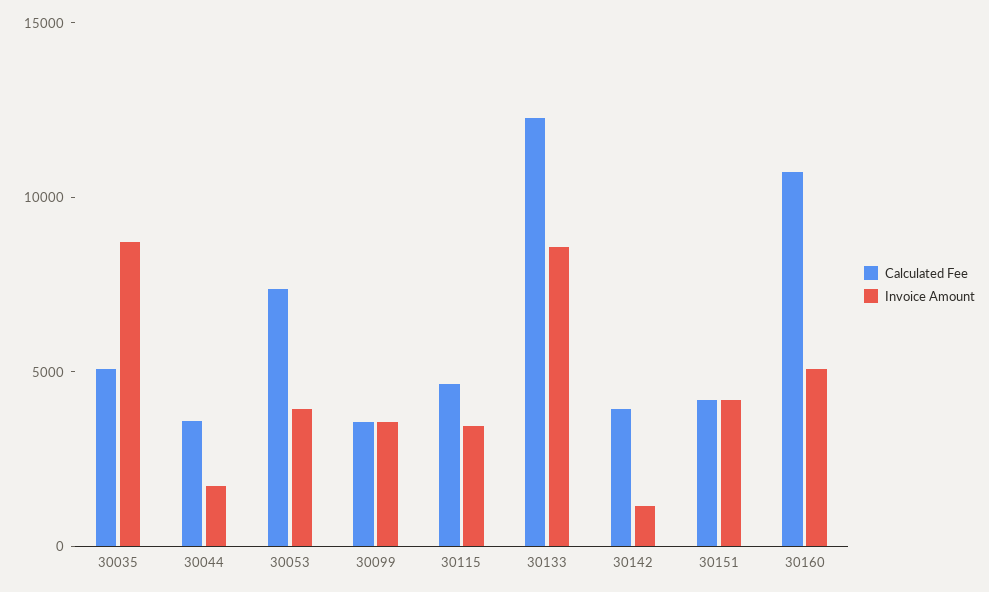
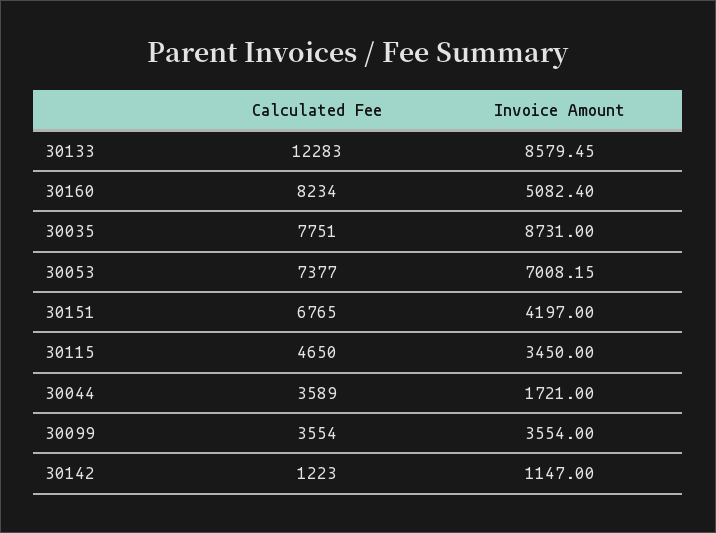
  {
    "Calculated Fee": {
-     "30035": 5000,
+     "30035": 7751,
      "30044": 3589,
      "30053": 7377,
      "30099": 3554,
      "30115": 4650,
      "30133": 12283,
-     "30142": 4000,
+     "30142": 1223,
-     "30151": 4000,
+     "30151": 6765,
-     "30160": 11000
+     "30160": 8234
    },
    "Invoice Amount": {
      "30035": 8731,
      "30044": 1721,
-     "30053": 4000,
+     "30053": 7008.15,
      "30099": 3554,
      "30115": 3450,
      "30133": 8579.45,
      "30142": 1147,
      "30151": 4197,
      "30160": 5082.4
    }
  }

